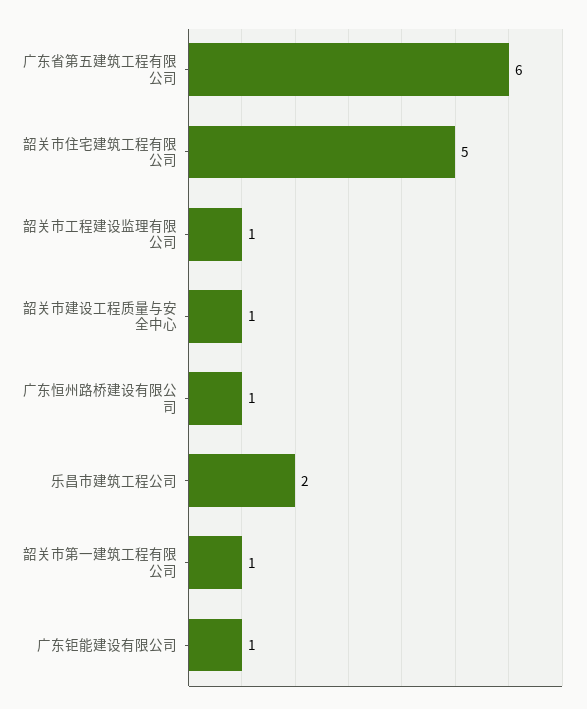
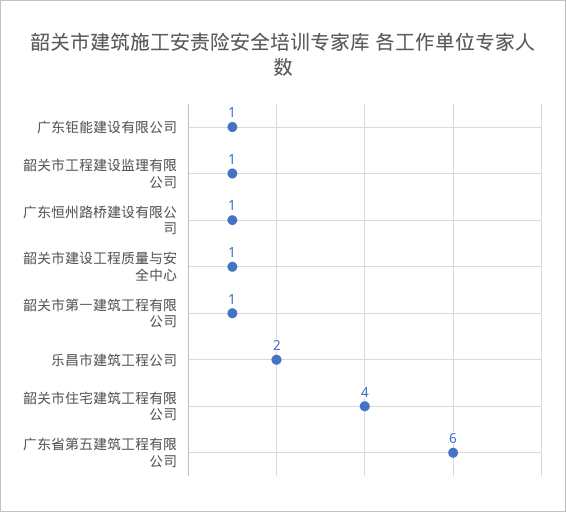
  {
    "广东省第五建筑工程有限公司": 6,
-   "韶关市住宅建筑工程有限公司": 5,
+   "韶关市住宅建筑工程有限公司": 4,
    "韶关市工程建设监理有限公司": 1,
    "韶关市建设工程质量与安全中心": 1,
    "广东恒州路桥建设有限公司": 1,
    "乐昌市建筑工程公司": 2,
    "韶关市第一建筑工程有限公司": 1,
    "广东钜能建设有限公司": 1
  }

